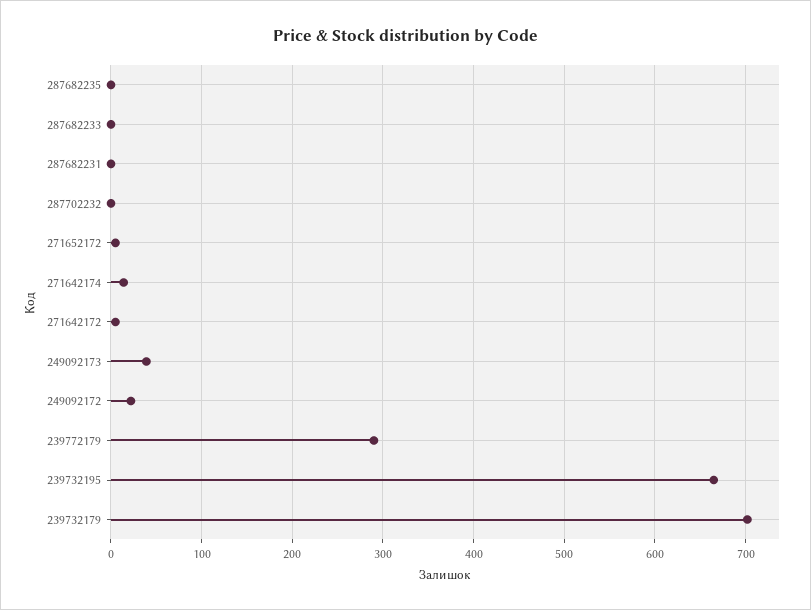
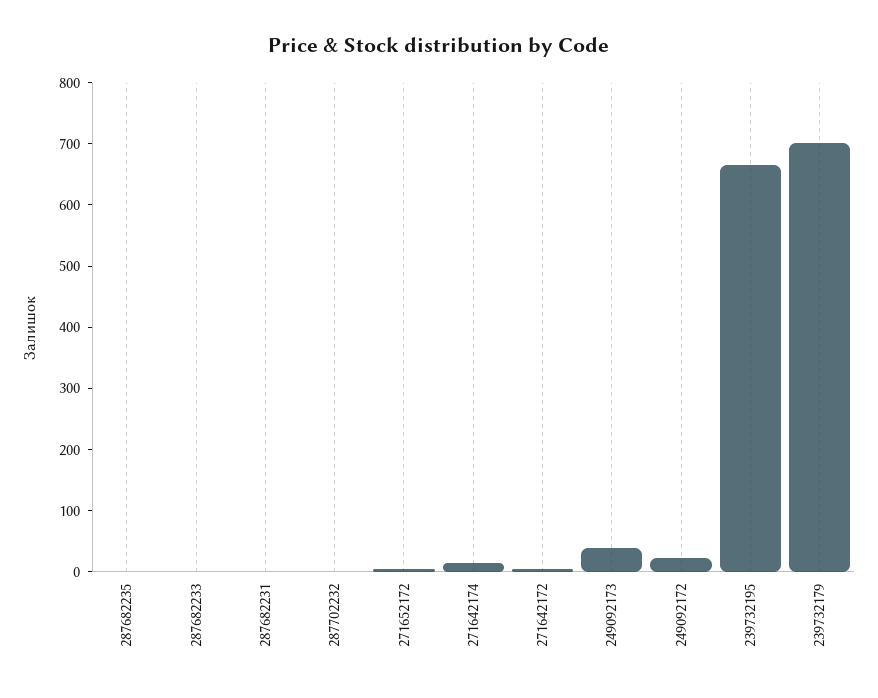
  {
    "287682235": 0,
    "287682233": 0,
    "287682231": 0,
    "287702232": 0,
    "271652172": 10,
    "271642174": 10,
    "271642172": 10,
    "249092173": 40,
    "249092172": 20,
-   "239772179": 290,
    "239732195": 670,
    "239732179": 700
  }

